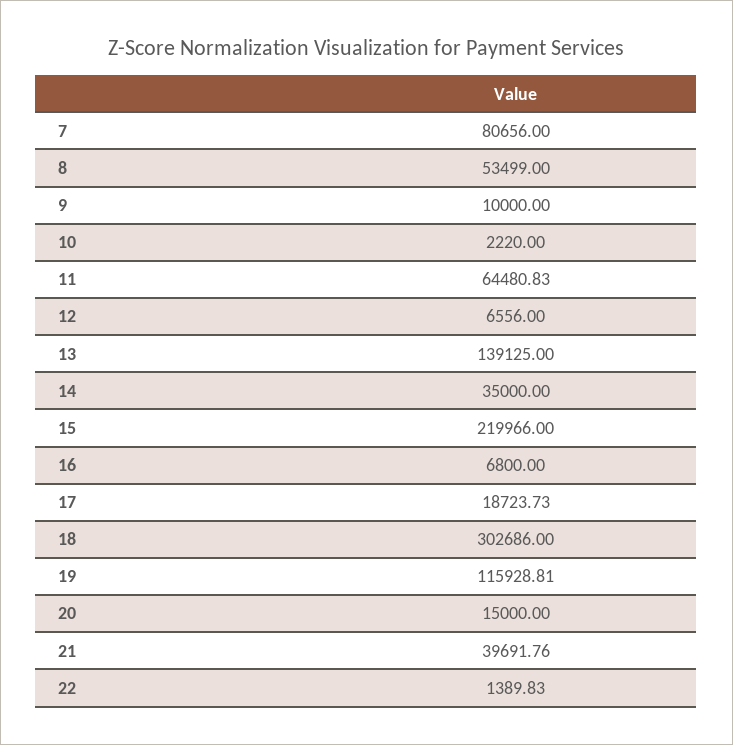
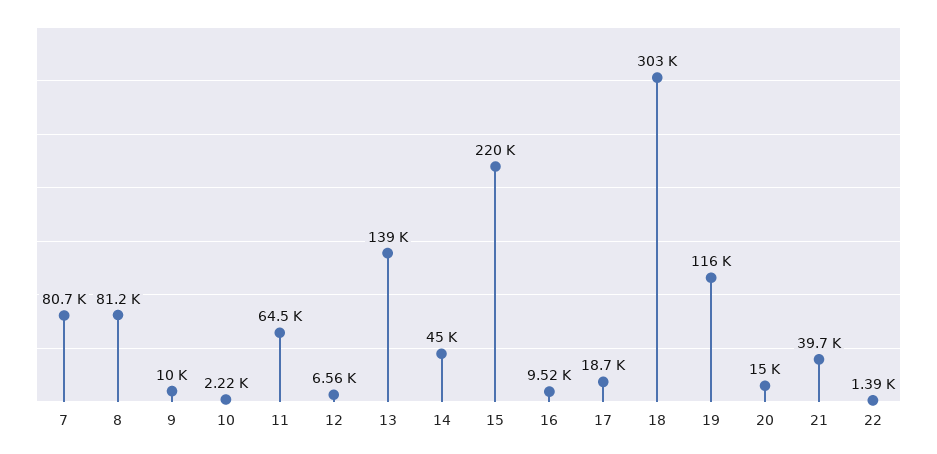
  {
    "7": 80656,
-   "8": 53499,
+   "8": 81200,
    "9": 10000,
    "10": 2220,
    "11": 64480.83,
    "12": 6556,
    "13": 139125,
-   "14": 35000,
+   "14": 45000,
    "15": 219966,
-   "16": 6800,
+   "16": 9520,
    "17": 18723.73,
    "18": 302686,
    "19": 115928.81,
    "20": 15000,
    "21": 39691.76,
    "22": 1389.83
  }

